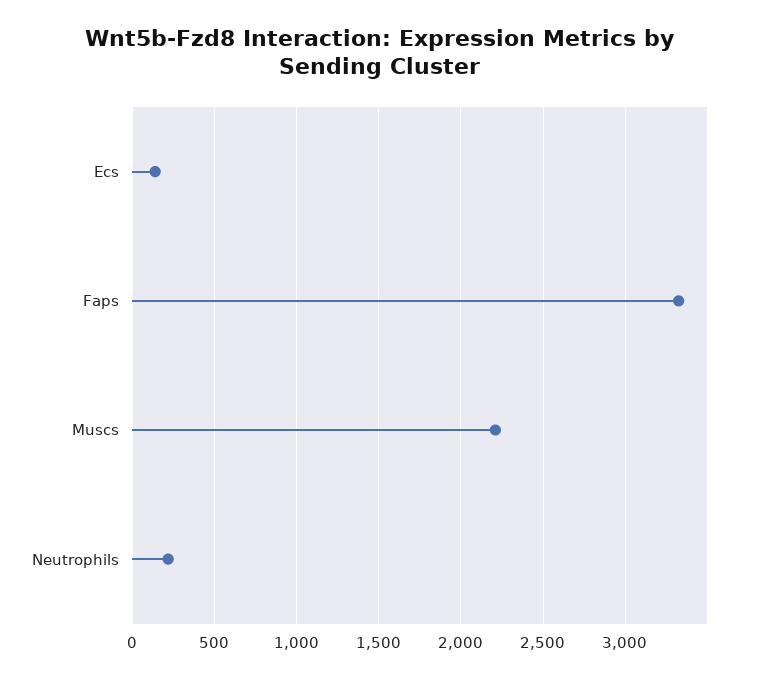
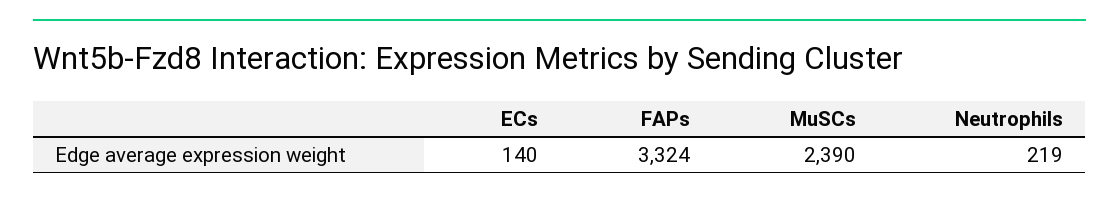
  {
    "Ecs": 140,
    "Faps": 3324,
-   "Muscs": 2200,
+   "Muscs": 2390,
    "Neutrophils": 219
  }

